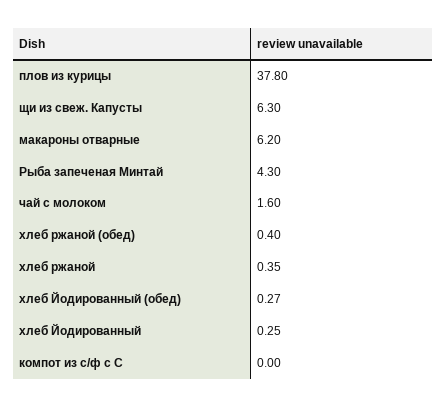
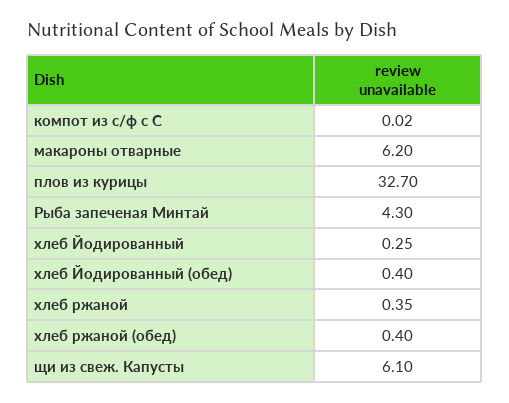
  {
-   "плов из курицы": 37.8,
+   "плов из курицы": 32.7,
-   "щи из свеж. Капусты": 6.3,
+   "щи из свеж. Капусты": 6.1,
    "макароны отварные": 6.2,
    "Рыба запеченая Минтай": 4.3,
-   "чай с молоком": 1.6,
    "хлеб ржаной (обед)": 0.4,
    "хлеб ржаной": 0.35,
-   "хлеб Йодированный (обед)": 0.27,
+   "хлеб Йодированный (обед)": 0.4,
    "хлеб Йодированный": 0.25,
-   "компот из с/ф с С": 0
+   "компот из с/ф с С": 0.02
  }

